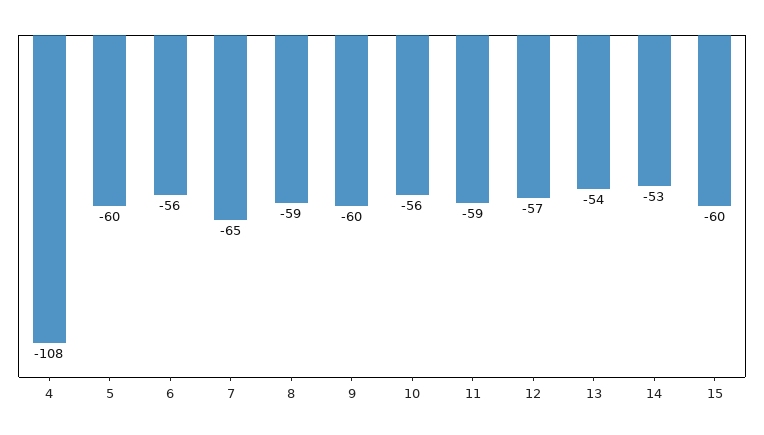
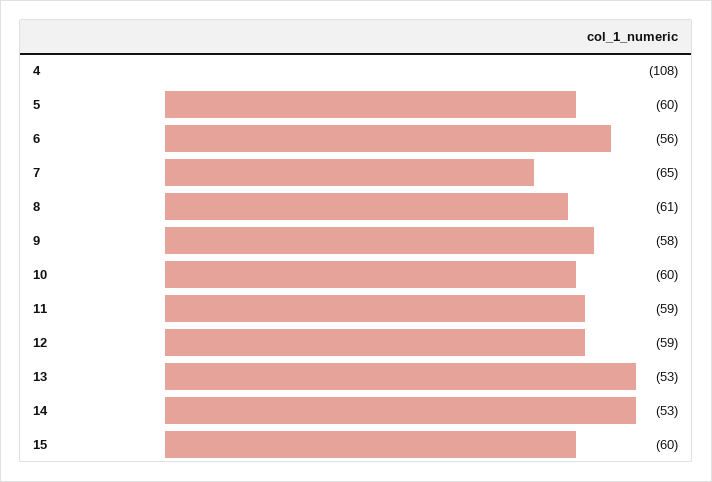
  {
    "4": -108,
    "5": -60,
    "6": -56,
    "7": -65,
-   "8": -59,
+   "8": -61,
-   "9": -60,
+   "9": -58,
-   "10": -56,
+   "10": -60,
    "11": -59,
-   "12": -57,
+   "12": -59,
-   "13": -54,
+   "13": -53,
    "14": -53,
    "15": -60
  }

